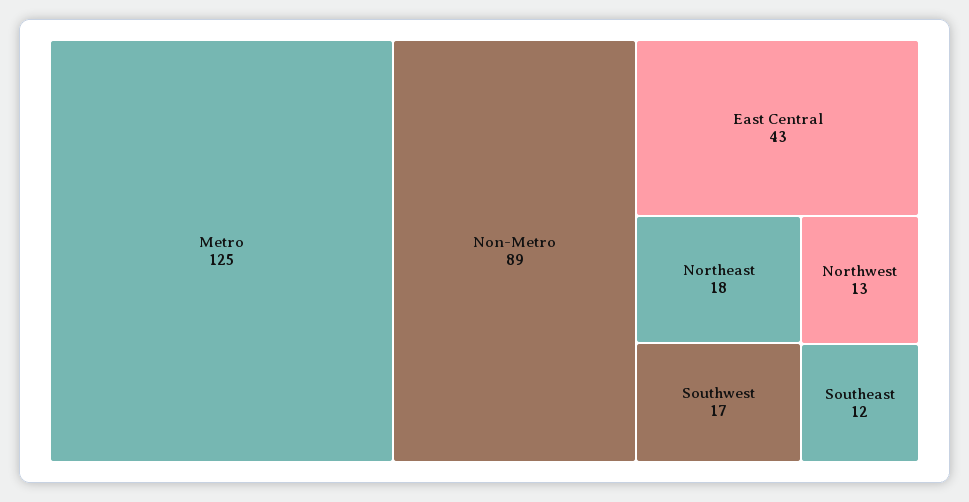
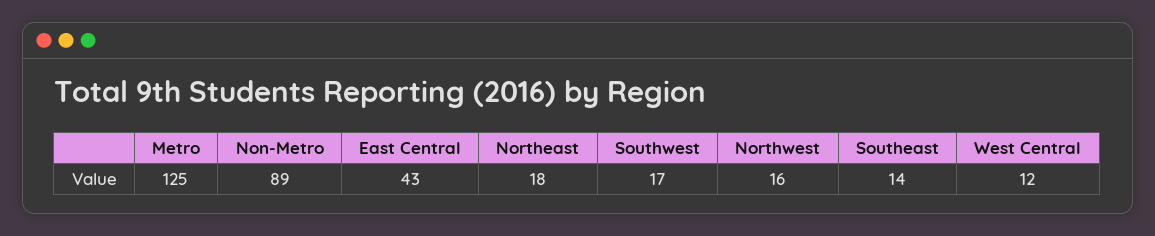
  {
    "Metro": 125,
    "Non-Metro": 89,
    "East Central": 43,
    "Northeast": 18,
    "Southwest": 17,
-   "Northwest": 13,
+   "Northwest": 16,
-   "Southeast": 12
+   "Southeast": 14,
+   "West Central": 12
  }

